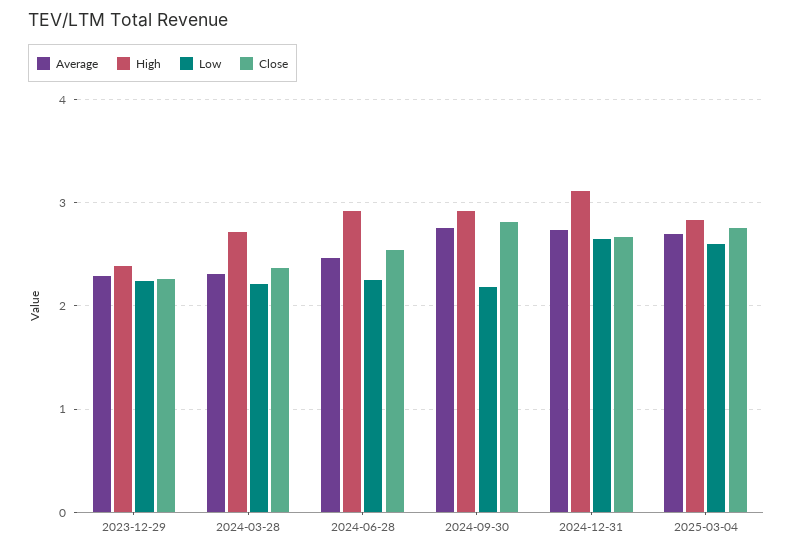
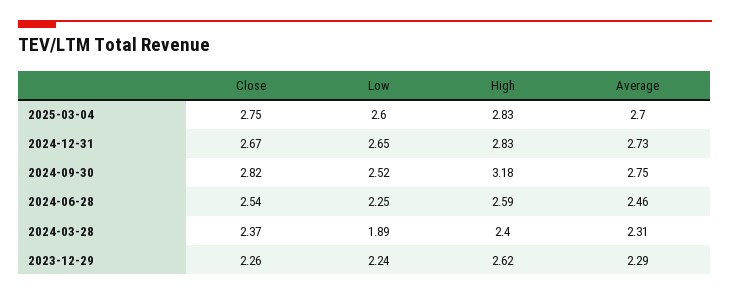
  {
    "Average": {
      "2023-12-29": 2.29,
      "2024-03-28": 2.31,
      "2024-06-28": 2.46,
      "2024-09-30": 2.75,
      "2024-12-31": 2.73,
      "2025-03-04": 2.7
    },
    "High": {
-     "2023-12-29": 2.4,
+     "2023-12-29": 2.62,
-     "2024-03-28": 2.7,
+     "2024-03-28": 2.4,
-     "2024-06-28": 2.9,
+     "2024-06-28": 2.59,
-     "2024-09-30": 2.9,
+     "2024-09-30": 3.18,
-     "2024-12-31": 3.1,
+     "2024-12-31": 2.83,
      "2025-03-04": 2.83
    },
    "Low": {
      "2023-12-29": 2.24,
-     "2024-03-28": 2.2,
+     "2024-03-28": 1.89,
      "2024-06-28": 2.25,
-     "2024-09-30": 2.2,
+     "2024-09-30": 2.52,
      "2024-12-31": 2.65,
      "2025-03-04": 2.6
    },
    "Close": {
      "2023-12-29": 2.26,
      "2024-03-28": 2.37,
      "2024-06-28": 2.54,
      "2024-09-30": 2.82,
      "2024-12-31": 2.67,
      "2025-03-04": 2.75
    }
  }

